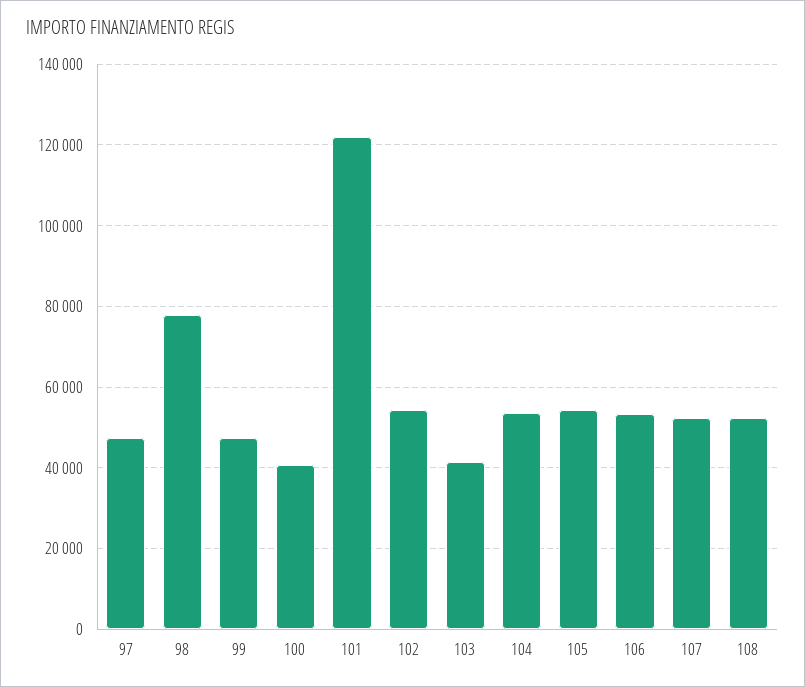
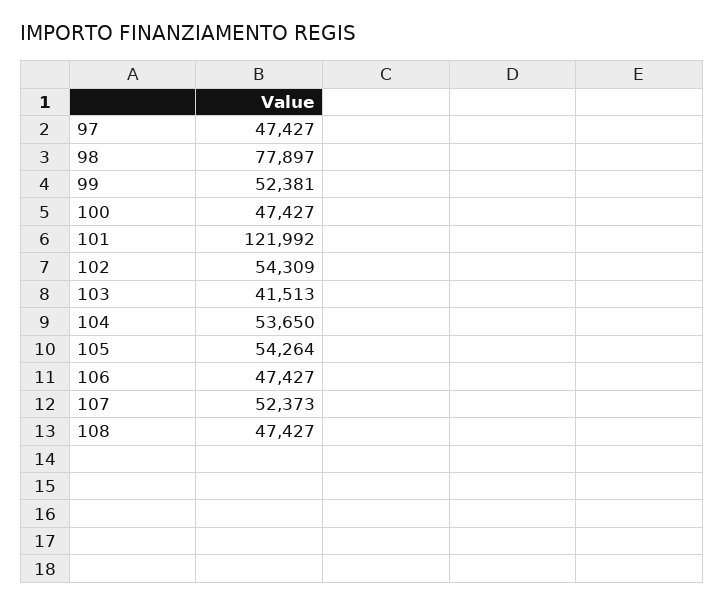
  {
    "97": 47427,
    "98": 77897,
-   "99": 48000,
+   "99": 52381,
-   "100": 40000,
+   "100": 47427,
    "101": 121992,
    "102": 54309,
    "103": 41513,
    "104": 53650,
    "105": 54264,
-   "106": 54000,
+   "106": 47427,
    "107": 52373,
-   "108": 52000
+   "108": 47427
  }

